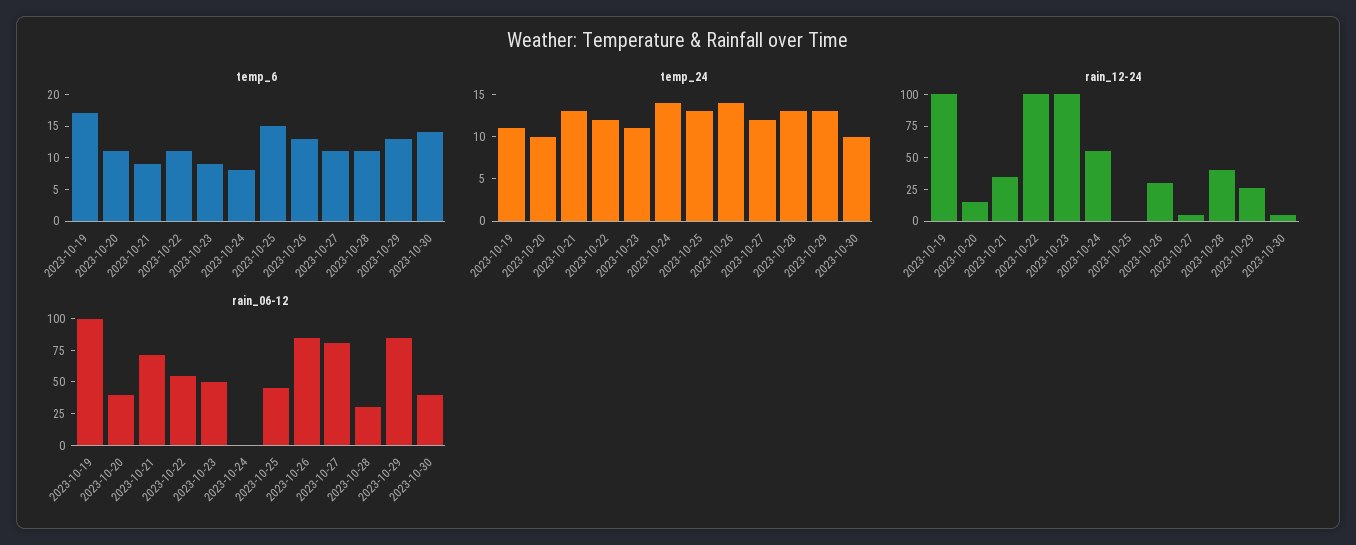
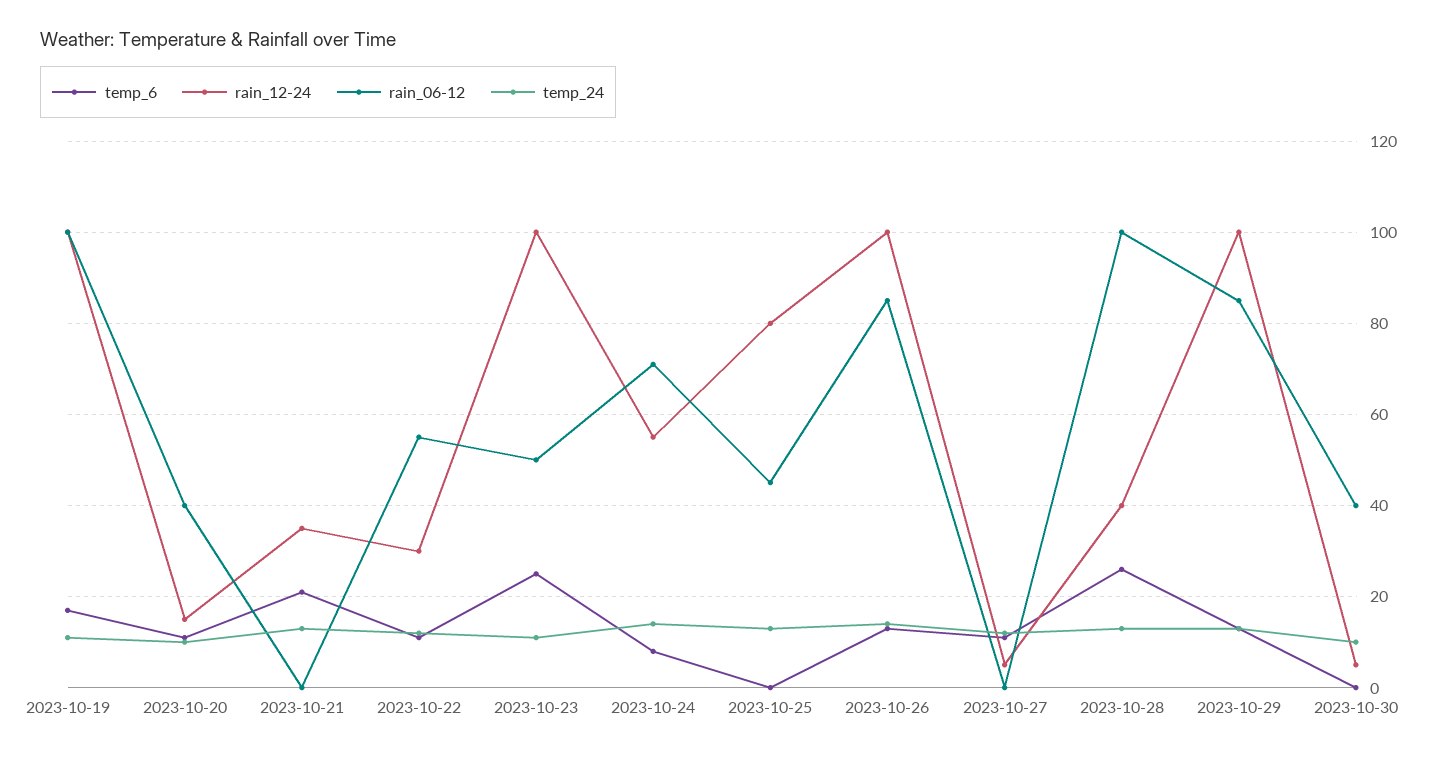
  {
    "temp_6": {
      "2023-10-19": 15,
      "2023-10-20": 10,
-     "2023-10-21": 10,
+     "2023-10-21": 20,
      "2023-10-22": 10,
-     "2023-10-23": 10,
+     "2023-10-23": 25,
      "2023-10-24": 10,
-     "2023-10-25": 15,
+     "2023-10-25": 0,
      "2023-10-26": 15,
      "2023-10-27": 10,
-     "2023-10-28": 10,
+     "2023-10-28": 25,
      "2023-10-29": 15,
-     "2023-10-30": 15
+     "2023-10-30": 0
    },
    "temp_24": {
      "2023-10-19": 11,
      "2023-10-20": 10,
      "2023-10-21": 13,
      "2023-10-22": 12,
      "2023-10-23": 11,
      "2023-10-24": 14,
      "2023-10-25": 13,
      "2023-10-26": 14,
      "2023-10-27": 12,
      "2023-10-28": 13,
      "2023-10-29": 13,
      "2023-10-30": 10
    },
    "rain_12-24": {
      "2023-10-19": 100,
      "2023-10-20": 15,
      "2023-10-21": 35,
-     "2023-10-22": 100,
+     "2023-10-22": 30,
      "2023-10-23": 100,
      "2023-10-24": 55,
-     "2023-10-25": 0,
+     "2023-10-25": 80,
-     "2023-10-26": 25,
+     "2023-10-26": 100,
      "2023-10-27": 5,
      "2023-10-28": 40,
-     "2023-10-29": 25,
+     "2023-10-29": 100,
      "2023-10-30": 5
    },
    "rain_06-12": {
      "2023-10-19": 100,
      "2023-10-20": 40,
-     "2023-10-21": 75,
+     "2023-10-21": 0,
      "2023-10-22": 55,
      "2023-10-23": 50,
-     "2023-10-24": 0,
+     "2023-10-24": 70,
      "2023-10-25": 45,
      "2023-10-26": 85,
-     "2023-10-27": 75,
+     "2023-10-27": 0,
-     "2023-10-28": 25,
+     "2023-10-28": 100,
      "2023-10-29": 85,
      "2023-10-30": 40
    }
  }

